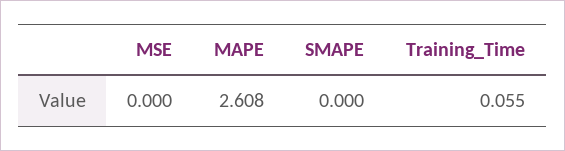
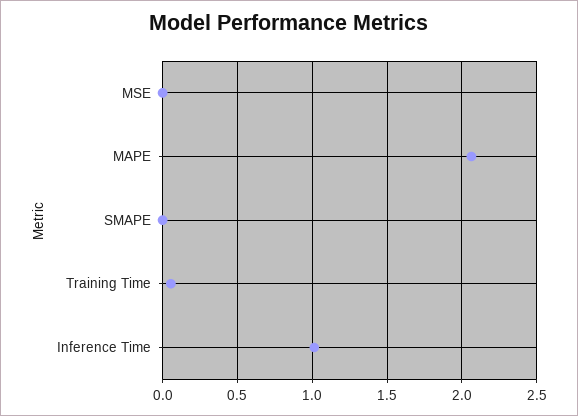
  {
    "MSE": 0,
-   "MAPE": 2.608,
+   "MAPE": 2.05,
    "SMAPE": 0,
-   "Training_Time": 0.055
+   "Training_Time": 0.055,
+   "Inference Time": 1
  }

